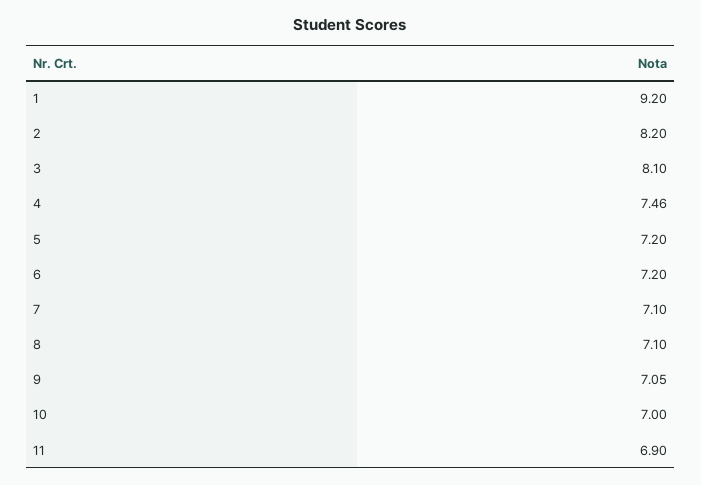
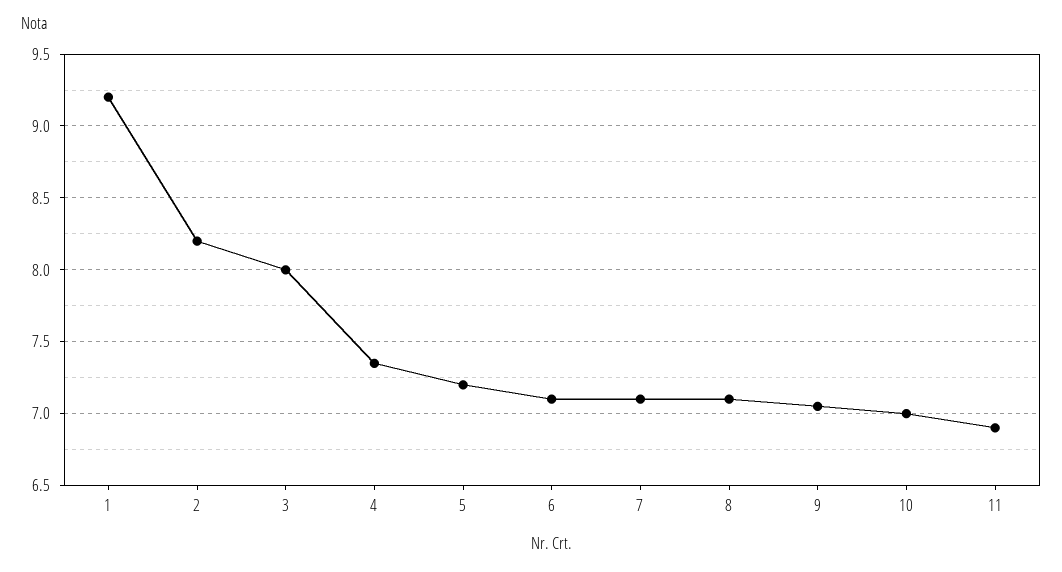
  {
    "1": 9.2,
    "2": 8.2,
-   "3": 8.1,
+   "3": 8,
-   "4": 7.46,
+   "4": 7.35,
    "5": 7.2,
-   "6": 7.2,
+   "6": 7.1,
    "7": 7.1,
    "8": 7.1,
    "9": 7.05,
    "10": 7,
    "11": 6.9
  }

